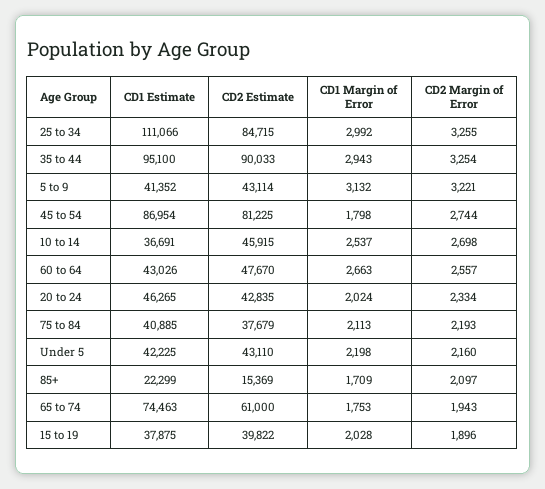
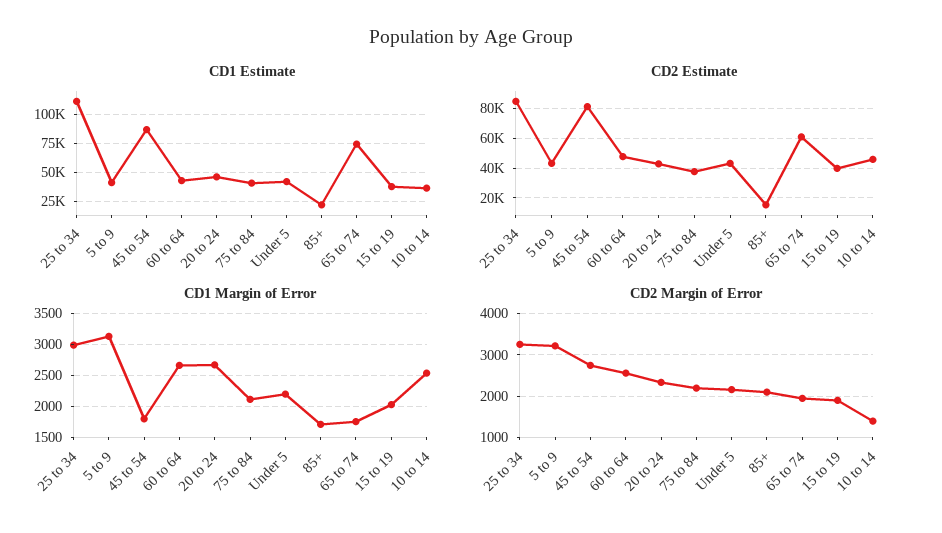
  {
    "CD1 Estimate": {
      "25 to 34": 111066,
-     "35 to 44": 95100,
      "5 to 9": 41352,
      "45 to 54": 86954,
      "10 to 14": 36691,
      "60 to 64": 43026,
      "20 to 24": 46265,
      "75 to 84": 40885,
      "Under 5": 42225,
      "85+": 22299,
      "65 to 74": 74463,
      "15 to 19": 37875
    },
    "CD2 Estimate": {
      "25 to 34": 84715,
-     "35 to 44": 90033,
      "5 to 9": 43114,
      "45 to 54": 81225,
      "10 to 14": 45915,
      "60 to 64": 47670,
      "20 to 24": 42835,
      "75 to 84": 37679,
      "Under 5": 43110,
      "85+": 15369,
      "65 to 74": 61000,
      "15 to 19": 39822
    },
    "CD1 Margin of Error": {
      "25 to 34": 2992,
-     "35 to 44": 2943,
      "5 to 9": 3132,
      "45 to 54": 1798,
      "10 to 14": 2537,
      "60 to 64": 2663,
-     "20 to 24": 2024,
+     "20 to 24": 2700,
      "75 to 84": 2113,
      "Under 5": 2198,
      "85+": 1709,
      "65 to 74": 1753,
      "15 to 19": 2028
    },
    "CD2 Margin of Error": {
      "25 to 34": 3255,
-     "35 to 44": 3254,
      "5 to 9": 3221,
      "45 to 54": 2744,
-     "10 to 14": 2698,
+     "10 to 14": 1400,
      "60 to 64": 2557,
      "20 to 24": 2334,
      "75 to 84": 2193,
      "Under 5": 2160,
      "85+": 2097,
      "65 to 74": 1943,
      "15 to 19": 1896
    }
  }

